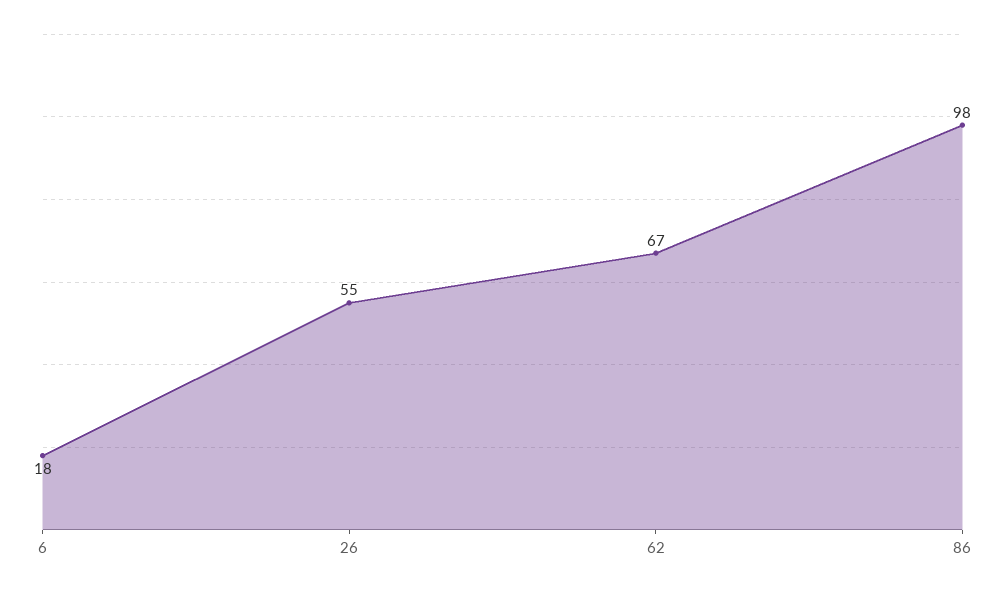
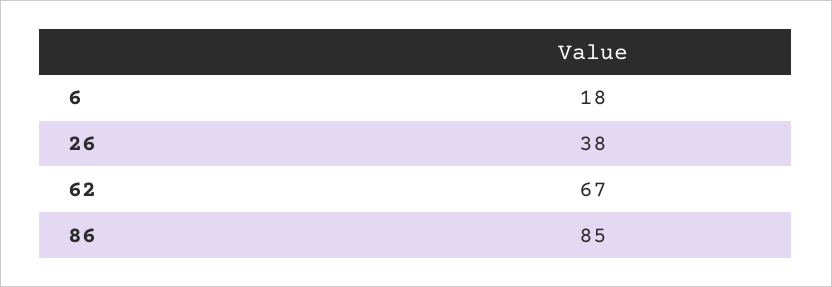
  {
    "6": 18,
-   "26": 55,
+   "26": 38,
    "62": 67,
-   "86": 98
+   "86": 85
  }

